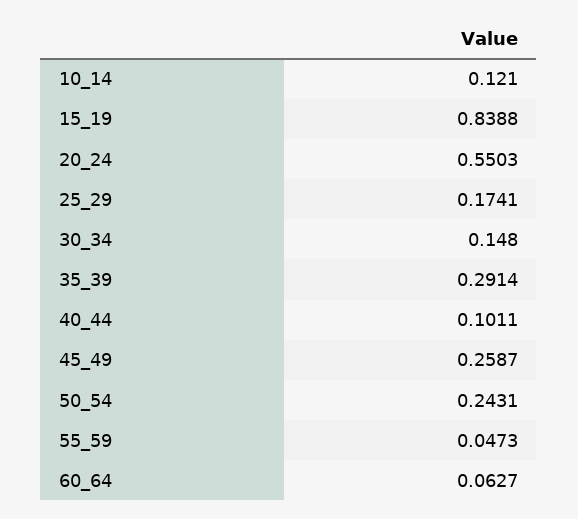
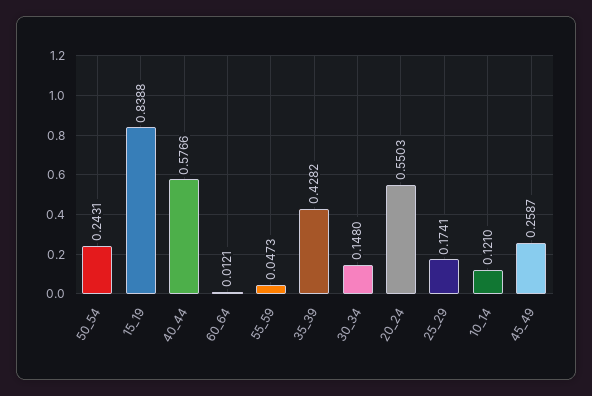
  {
    "10_14": 0.121,
    "15_19": 0.8388,
    "20_24": 0.5503,
    "25_29": 0.1741,
    "30_34": 0.148,
-   "35_39": 0.2914,
+   "35_39": 0.4282,
-   "40_44": 0.1011,
+   "40_44": 0.5766,
    "45_49": 0.2587,
    "50_54": 0.2431,
    "55_59": 0.0473,
-   "60_64": 0.0627
+   "60_64": 0.0121
  }

